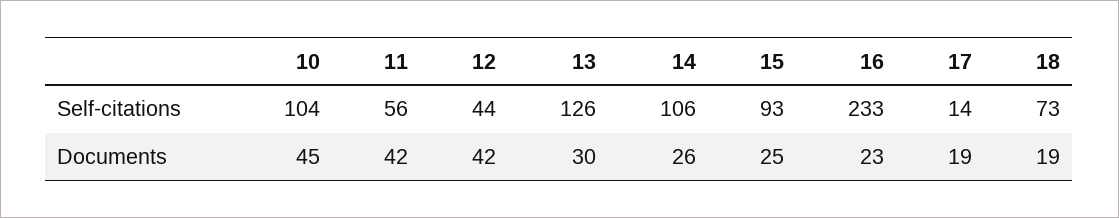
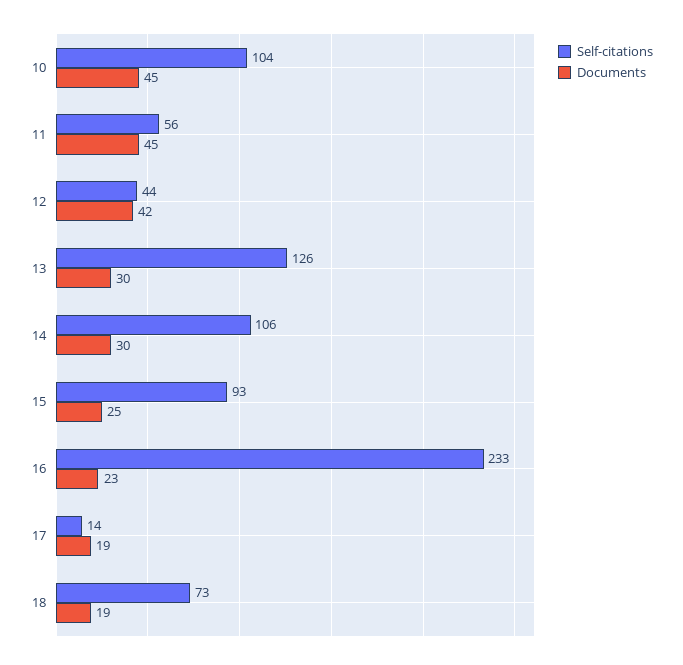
  {
    "Self-citations": {
      "10": 104,
      "11": 56,
      "12": 44,
      "13": 126,
      "14": 106,
      "15": 93,
      "16": 233,
      "17": 14,
      "18": 73
    },
    "Documents": {
      "10": 45,
-     "11": 42,
+     "11": 45,
      "12": 42,
      "13": 30,
-     "14": 26,
+     "14": 30,
      "15": 25,
      "16": 23,
      "17": 19,
      "18": 19
    }
  }

